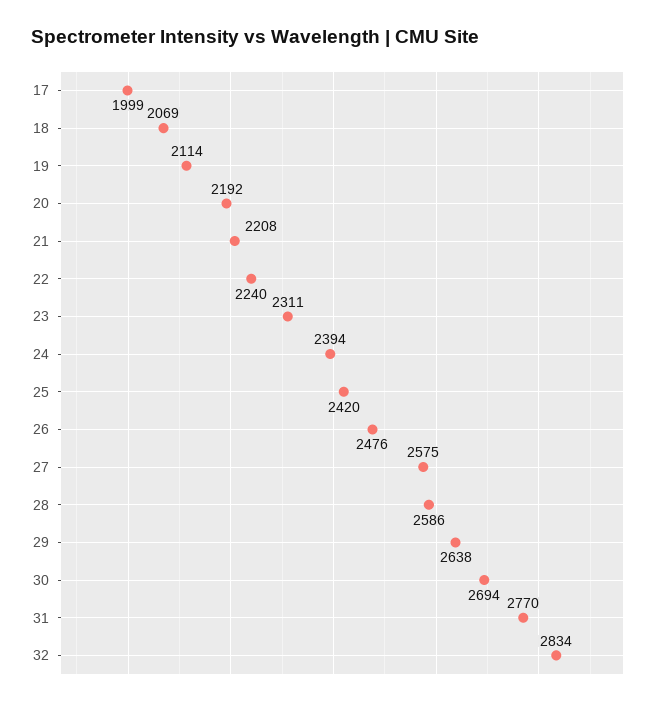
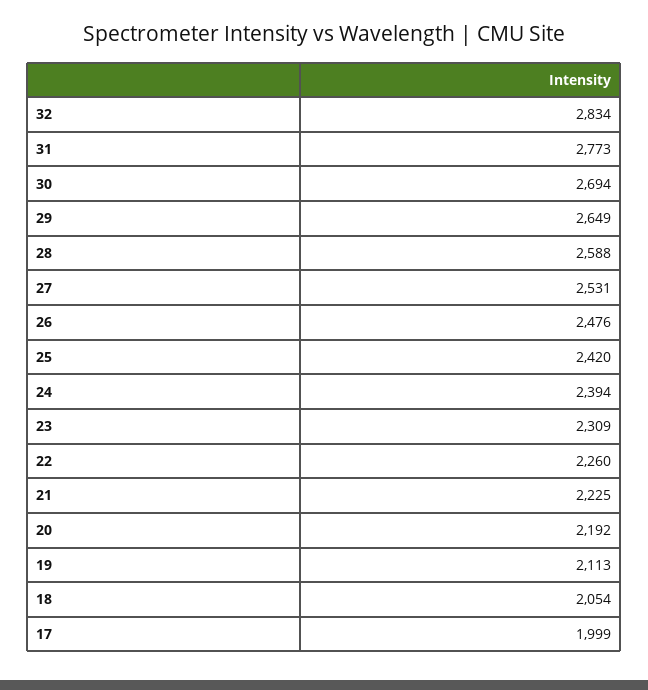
  {
    "17": 1999,
-   "18": 2069,
+   "18": 2054,
-   "19": 2114,
+   "19": 2113,
    "20": 2192,
-   "21": 2208,
+   "21": 2225,
-   "22": 2240,
+   "22": 2260,
-   "23": 2311,
+   "23": 2309,
    "24": 2394,
    "25": 2420,
    "26": 2476,
-   "27": 2575,
+   "27": 2531,
-   "28": 2586,
+   "28": 2588,
-   "29": 2638,
+   "29": 2649,
    "30": 2694,
-   "31": 2770,
+   "31": 2773,
    "32": 2834
  }

